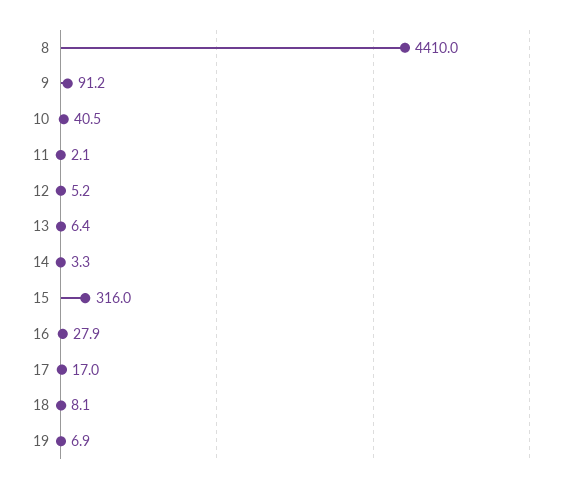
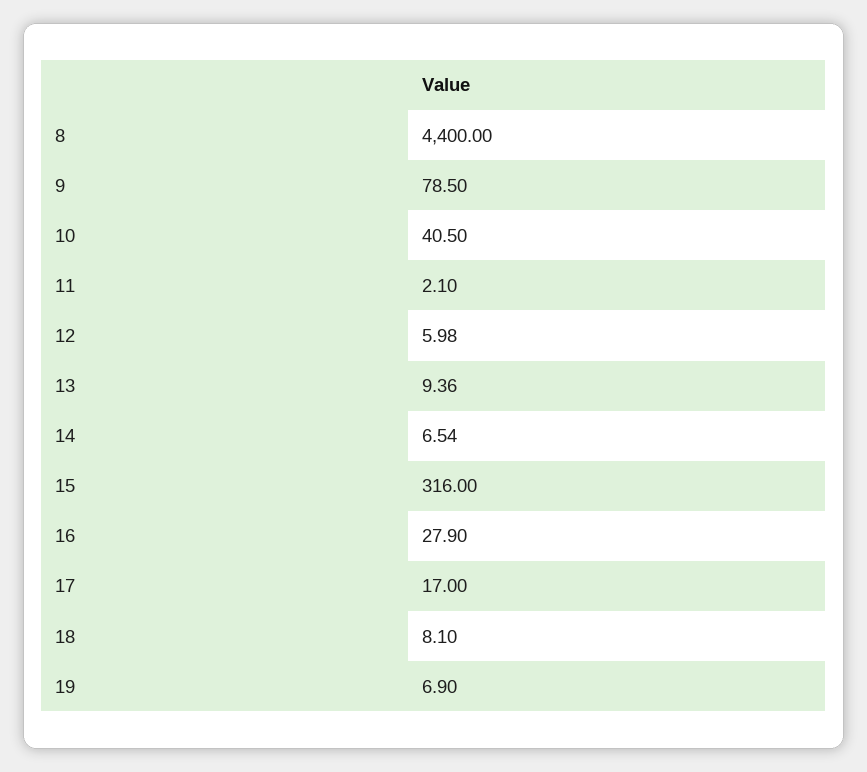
  {
-   "8": 4410,
+   "8": 4400,
-   "9": 91.2,
+   "9": 78.5,
    "10": 40.5,
    "11": 2.1,
-   "12": 5.2,
+   "12": 5.98,
-   "13": 6.4,
+   "13": 9.36,
-   "14": 3.3,
+   "14": 6.54,
    "15": 316,
    "16": 27.9,
    "17": 17,
    "18": 8.1,
    "19": 6.9
  }

